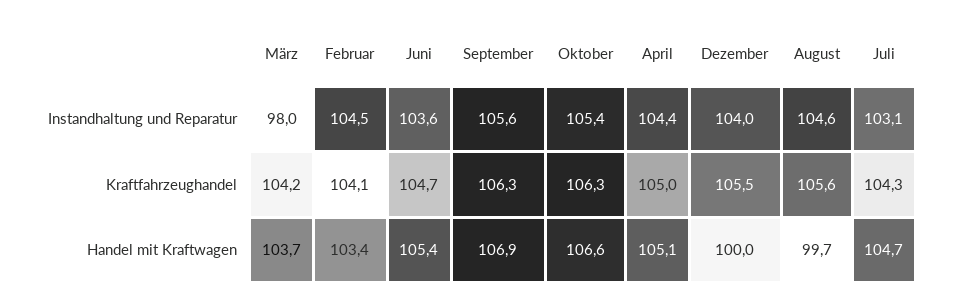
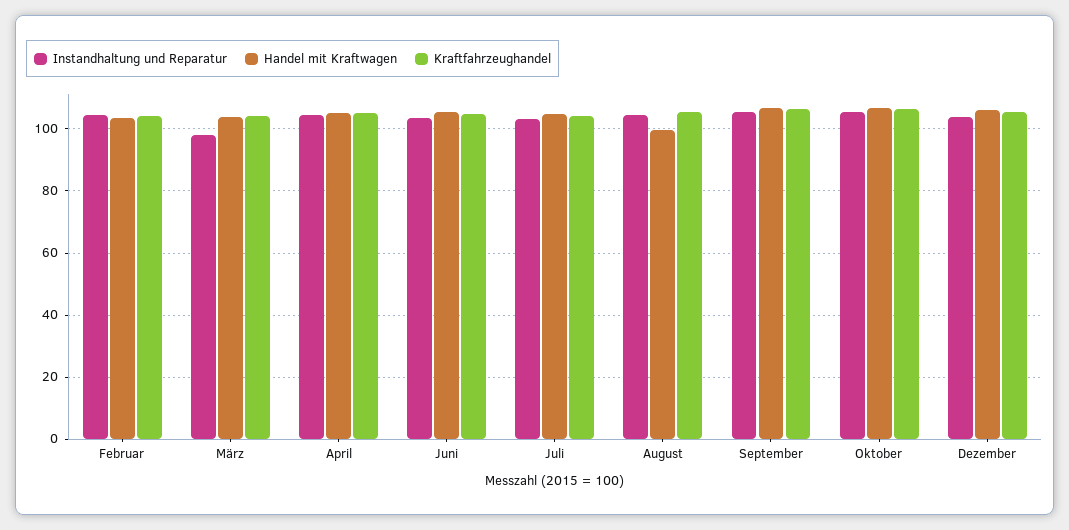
  {
    "Instandhaltung und Reparatur": {
      "März": 98,
      "Februar": 104.5,
      "Juni": 103.6,
      "September": 105.6,
      "Oktober": 105.4,
      "April": 104.4,
      "Dezember": 104,
      "August": 104.6,
      "Juli": 103.1
    },
    "Kraftfahrzeughandel": {
      "März": 104.2,
      "Februar": 104.1,
      "Juni": 104.7,
      "September": 106.3,
      "Oktober": 106.3,
      "April": 105,
      "Dezember": 105.5,
      "August": 105.6,
      "Juli": 104.3
    },
    "Handel mit Kraftwagen": {
      "März": 103.7,
      "Februar": 103.4,
      "Juni": 105.4,
      "September": 106.9,
      "Oktober": 106.6,
      "April": 105.1,
-     "Dezember": 100,
+     "Dezember": 106,
      "August": 99.7,
      "Juli": 104.7
    }
  }

